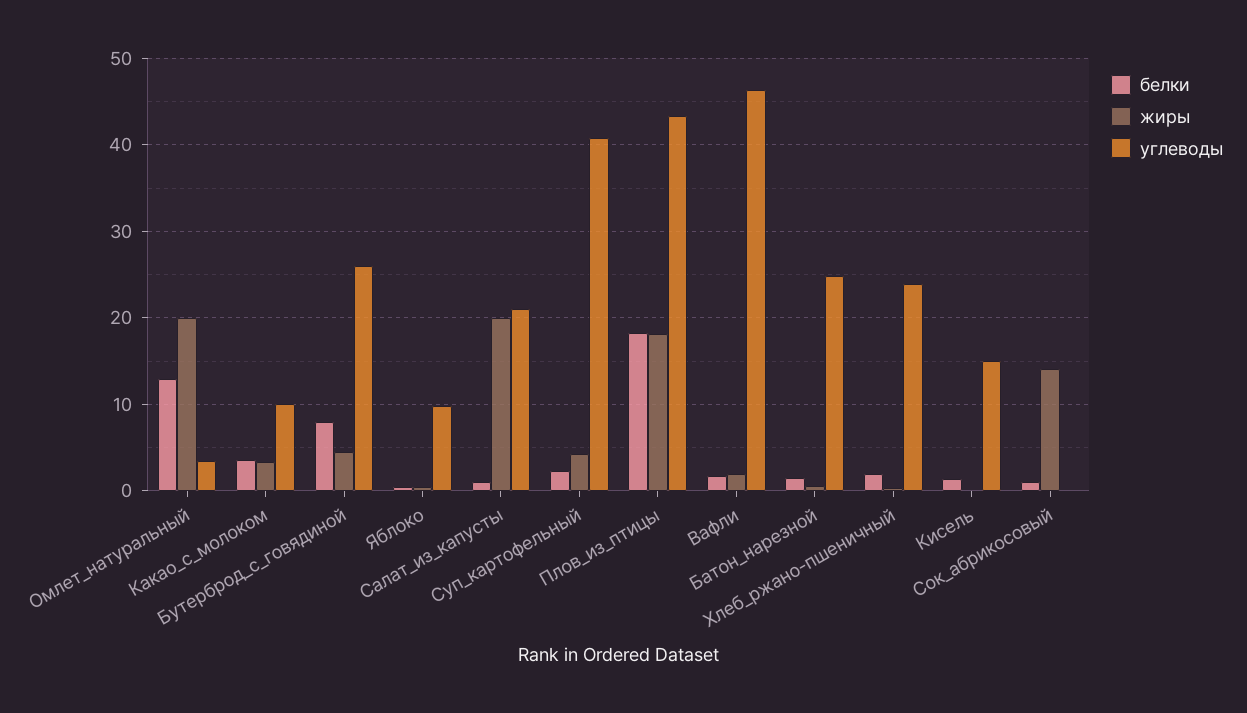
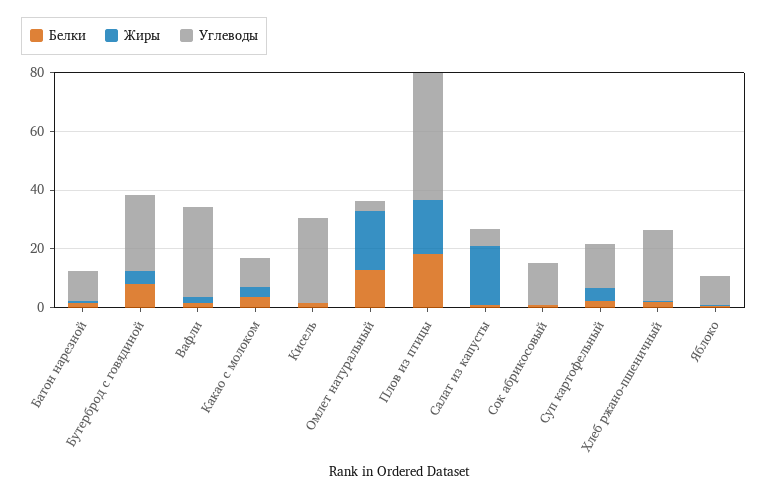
  {
    "белки": {
      "Омлет_натуральный": 13,
      "Какао_с_молоком": 4,
      "Бутерброд_с_говядиной": 8,
      "Яблоко": 0,
      "Салат_из_капусты": 1,
      "Суп_картофельный": 2,
      "Плов_из_птицы": 18,
      "Вафли": 2,
      "Батон_нарезной": 2,
      "Хлеб_ржано-пшеничный": 2,
      "Кисель": 1,
      "Сок_абрикосовый": 1
    },
    "жиры": {
      "Омлет_натуральный": 20,
      "Какао_с_молоком": 3,
      "Бутерброд_с_говядиной": 5,
      "Яблоко": 0,
      "Салат_из_капусты": 20,
      "Суп_картофельный": 4,
      "Плов_из_птицы": 18,
      "Вафли": 2,
      "Батон_нарезной": 1,
      "Хлеб_ржано-пшеничный": 0,
      "Кисель": 0,
-     "Сок_абрикосовый": 14
+     "Сок_абрикосовый": 0
    },
    "углеводы": {
      "Омлет_натуральный": 3,
      "Какао_с_молоком": 10,
      "Бутерброд_с_говядиной": 26,
      "Яблоко": 10,
-     "Салат_из_капусты": 21,
+     "Салат_из_капусты": 5,
-     "Суп_картофельный": 41,
+     "Суп_картофельный": 15,
      "Плов_из_птицы": 43,
-     "Вафли": 46,
+     "Вафли": 30,
-     "Батон_нарезной": 25,
+     "Батон_нарезной": 10,
      "Хлеб_ржано-пшеничный": 24,
-     "Кисель": 15,
+     "Кисель": 30,
-     "Сок_абрикосовый": 0
+     "Сок_абрикосовый": 15
    }
  }

